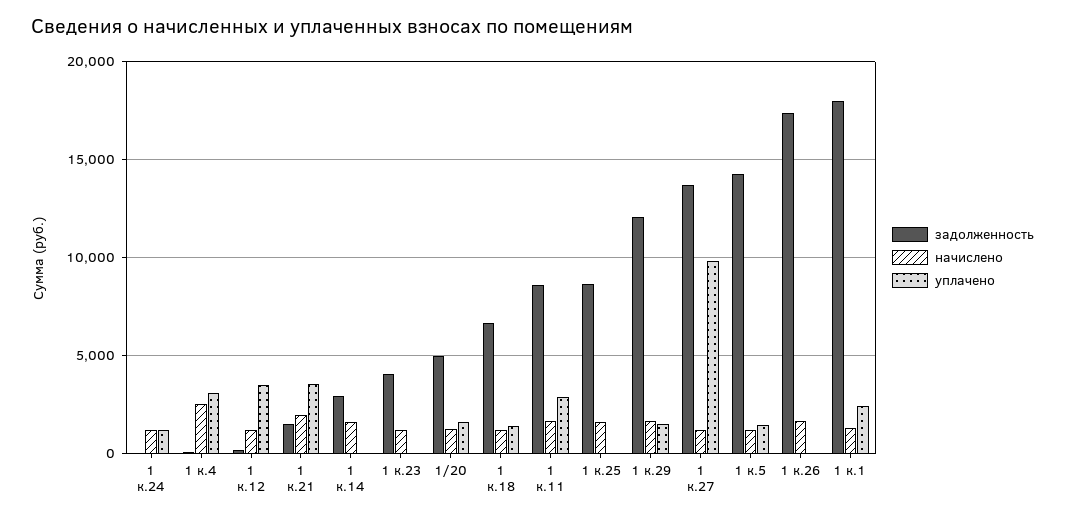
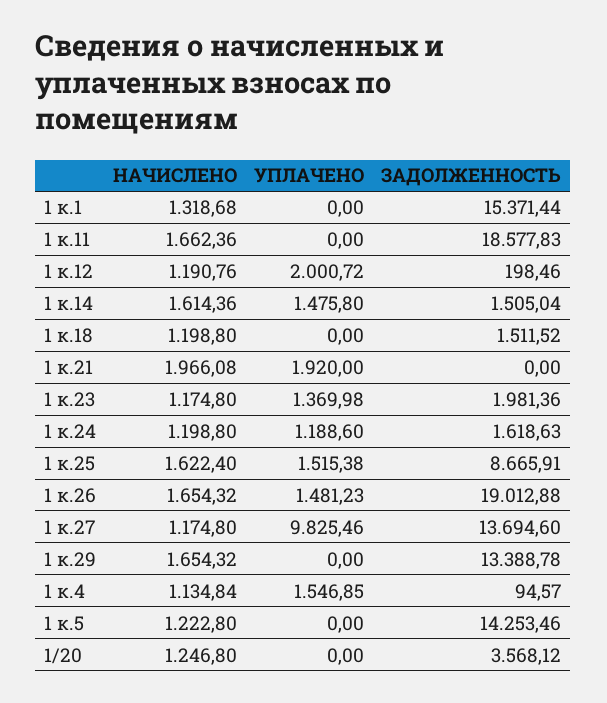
  {
    "задолженность": {
-     "1 к.24": 0,
+     "1 к.24": 1618.63,
      "1 к.4": 94.57,
      "1 к.12": 198.46,
-     "1 к.21": 1500,
+     "1 к.21": 0,
-     "1 к.14": 3000,
+     "1 к.14": 1505.04,
-     "1 к.23": 4000,
+     "1 к.23": 1981.36,
-     "1/20": 5000,
+     "1/20": 3568.12,
-     "1 к.18": 6500,
+     "1 к.18": 1511.52,
-     "1 к.11": 8500,
+     "1 к.11": 18577.83,
      "1 к.25": 8665.91,
-     "1 к.29": 12000,
+     "1 к.29": 13388.78,
      "1 к.27": 13694.6,
      "1 к.5": 14253.46,
-     "1 к.26": 17500,
+     "1 к.26": 19012.88,
-     "1 к.1": 18000
+     "1 к.1": 15371.44
    },
    "начислено": {
      "1 к.24": 1198.8,
-     "1 к.4": 2500,
+     "1 к.4": 1134.84,
      "1 к.12": 1190.76,
      "1 к.21": 1966.08,
      "1 к.14": 1614.36,
      "1 к.23": 1174.8,
      "1/20": 1246.8,
      "1 к.18": 1198.8,
      "1 к.11": 1662.36,
      "1 к.25": 1622.4,
      "1 к.29": 1654.32,
      "1 к.27": 1174.8,
      "1 к.5": 1222.8,
      "1 к.26": 1654.32,
      "1 к.1": 1318.68
    },
    "уплачено": {
      "1 к.24": 1188.6,
-     "1 к.4": 3000,
+     "1 к.4": 1546.85,
-     "1 к.12": 3500,
+     "1 к.12": 2000.72,
-     "1 к.21": 3500,
+     "1 к.21": 1920,
-     "1 к.14": 0,
+     "1 к.14": 1475.8,
-     "1 к.23": 0,
+     "1 к.23": 1369.98,
-     "1/20": 1500,
+     "1/20": 0,
-     "1 к.18": 1500,
+     "1 к.18": 0,
-     "1 к.11": 3000,
+     "1 к.11": 0,
-     "1 к.25": 0,
+     "1 к.25": 1515.38,
-     "1 к.29": 1500,
+     "1 к.29": 0,
      "1 к.27": 9825.46,
-     "1 к.5": 1500,
+     "1 к.5": 0,
-     "1 к.26": 0,
+     "1 к.26": 1481.23,
-     "1 к.1": 2500
+     "1 к.1": 0
    }
  }

